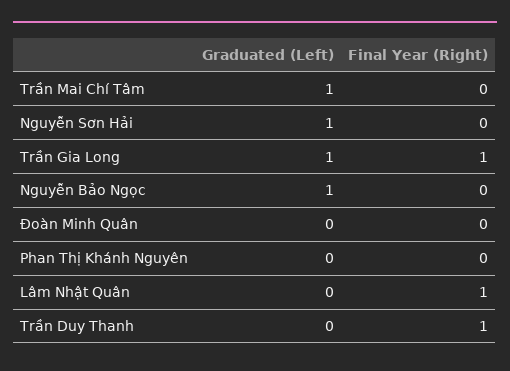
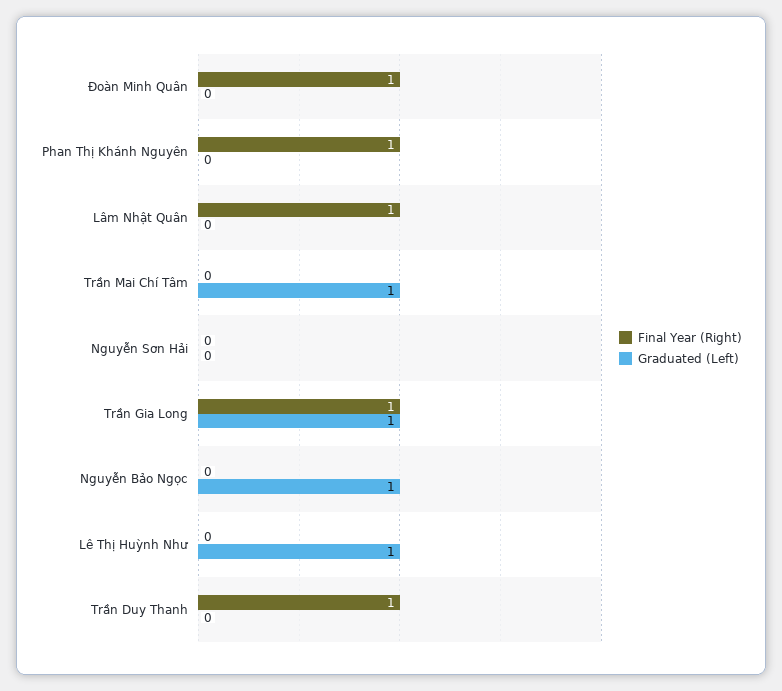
  {
    "Graduated (Left)": {
      "Trần Mai Chí Tâm": 1,
-     "Nguyễn Sơn Hải": 1,
+     "Nguyễn Sơn Hải": 0,
      "Trần Gia Long": 1,
      "Nguyễn Bảo Ngọc": 1,
      "Đoàn Minh Quân": 0,
      "Phan Thị Khánh Nguyên": 0,
      "Lâm Nhật Quân": 0,
-     "Trần Duy Thanh": 0
+     "Trần Duy Thanh": 0,
+     "Lê Thị Huỳnh Như": 1
    },
    "Final Year (Right)": {
      "Trần Mai Chí Tâm": 0,
      "Nguyễn Sơn Hải": 0,
      "Trần Gia Long": 1,
      "Nguyễn Bảo Ngọc": 0,
-     "Đoàn Minh Quân": 0,
+     "Đoàn Minh Quân": 1,
-     "Phan Thị Khánh Nguyên": 0,
+     "Phan Thị Khánh Nguyên": 1,
      "Lâm Nhật Quân": 1,
-     "Trần Duy Thanh": 1
+     "Trần Duy Thanh": 1,
+     "Lê Thị Huỳnh Như": 0
    }
  }

